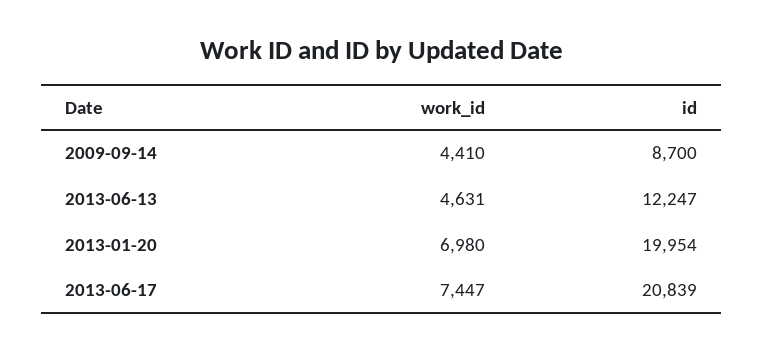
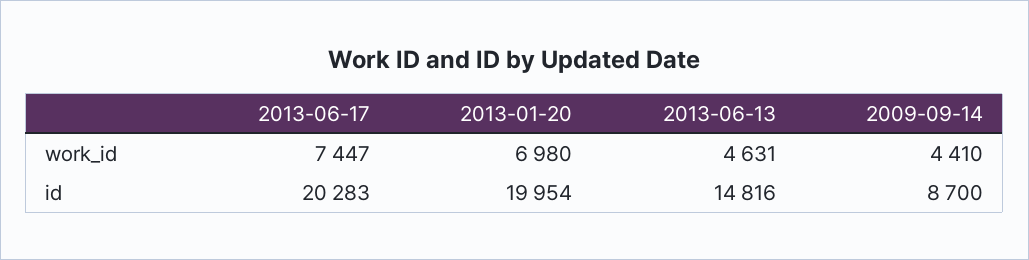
  {
    "work_id": {
      "2009-09-14": 4410,
      "2013-06-13": 4631,
      "2013-01-20": 6980,
      "2013-06-17": 7447
    },
    "id": {
      "2009-09-14": 8700,
-     "2013-06-13": 12247,
+     "2013-06-13": 14816,
      "2013-01-20": 19954,
-     "2013-06-17": 20839
+     "2013-06-17": 20283
    }
  }

